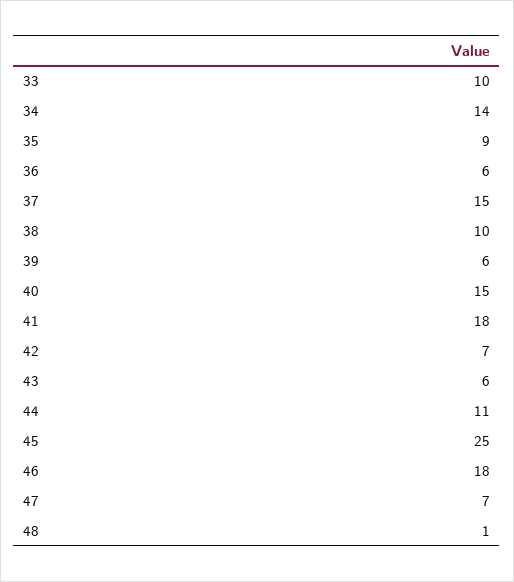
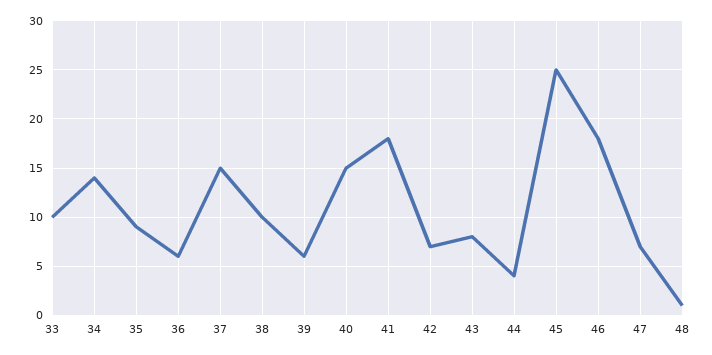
  {
    "33": 10,
    "34": 14,
    "35": 9,
    "36": 6,
    "37": 15,
    "38": 10,
    "39": 6,
    "40": 15,
    "41": 18,
    "42": 7,
-   "43": 6,
+   "43": 8,
-   "44": 11,
+   "44": 4,
    "45": 25,
    "46": 18,
    "47": 7,
    "48": 1
  }

